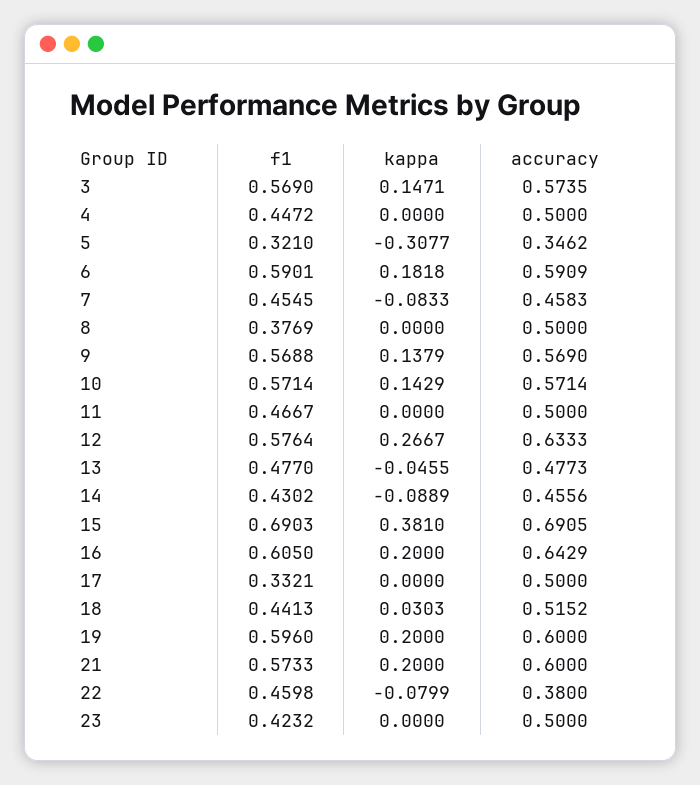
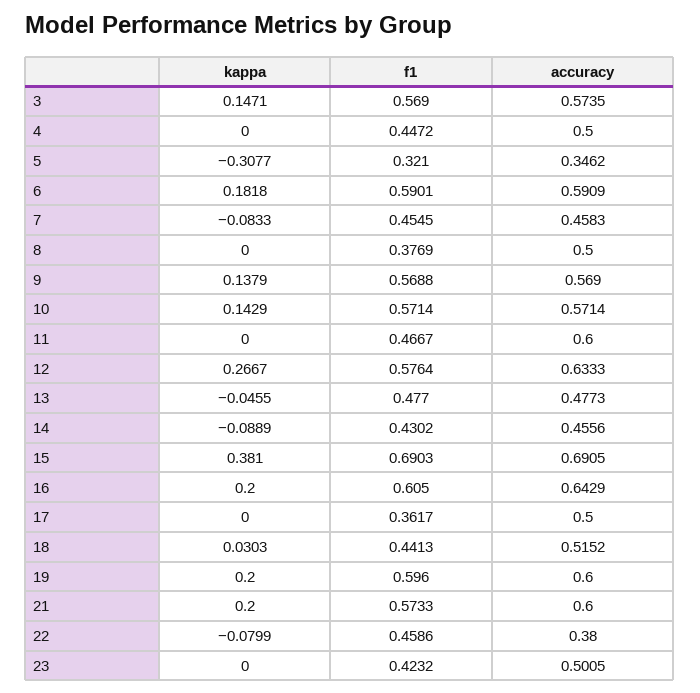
  {
    "f1": {
      "3": 0.569,
      "4": 0.4472,
      "5": 0.321,
      "6": 0.5901,
      "7": 0.4545,
      "8": 0.3769,
      "9": 0.5688,
      "10": 0.5714,
      "11": 0.4667,
      "12": 0.5764,
      "13": 0.477,
      "14": 0.4302,
      "15": 0.6903,
      "16": 0.605,
-     "17": 0.3321,
+     "17": 0.3617,
      "18": 0.4413,
      "19": 0.596,
      "21": 0.5733,
-     "22": 0.4598,
+     "22": 0.4586,
      "23": 0.4232
    },
    "kappa": {
      "3": 0.1471,
      "4": 0,
      "5": -0.3077,
      "6": 0.1818,
      "7": -0.0833,
      "8": 0,
      "9": 0.1379,
      "10": 0.1429,
      "11": 0,
      "12": 0.2667,
      "13": -0.0455,
      "14": -0.0889,
      "15": 0.381,
      "16": 0.2,
      "17": 0,
      "18": 0.0303,
      "19": 0.2,
      "21": 0.2,
      "22": -0.0799,
      "23": 0
    },
    "accuracy": {
      "3": 0.5735,
      "4": 0.5,
      "5": 0.3462,
      "6": 0.5909,
      "7": 0.4583,
      "8": 0.5,
      "9": 0.569,
      "10": 0.5714,
-     "11": 0.5,
+     "11": 0.6,
      "12": 0.6333,
      "13": 0.4773,
      "14": 0.4556,
      "15": 0.6905,
      "16": 0.6429,
      "17": 0.5,
      "18": 0.5152,
      "19": 0.6,
      "21": 0.6,
      "22": 0.38,
-     "23": 0.5
+     "23": 0.5005
    }
  }

